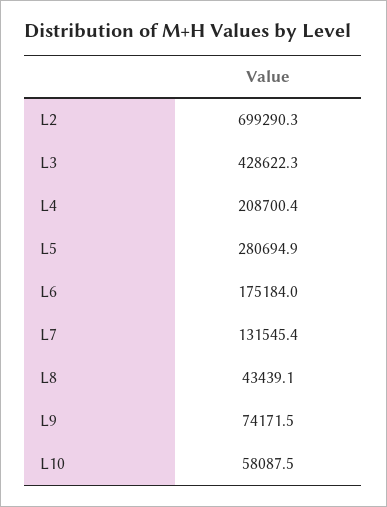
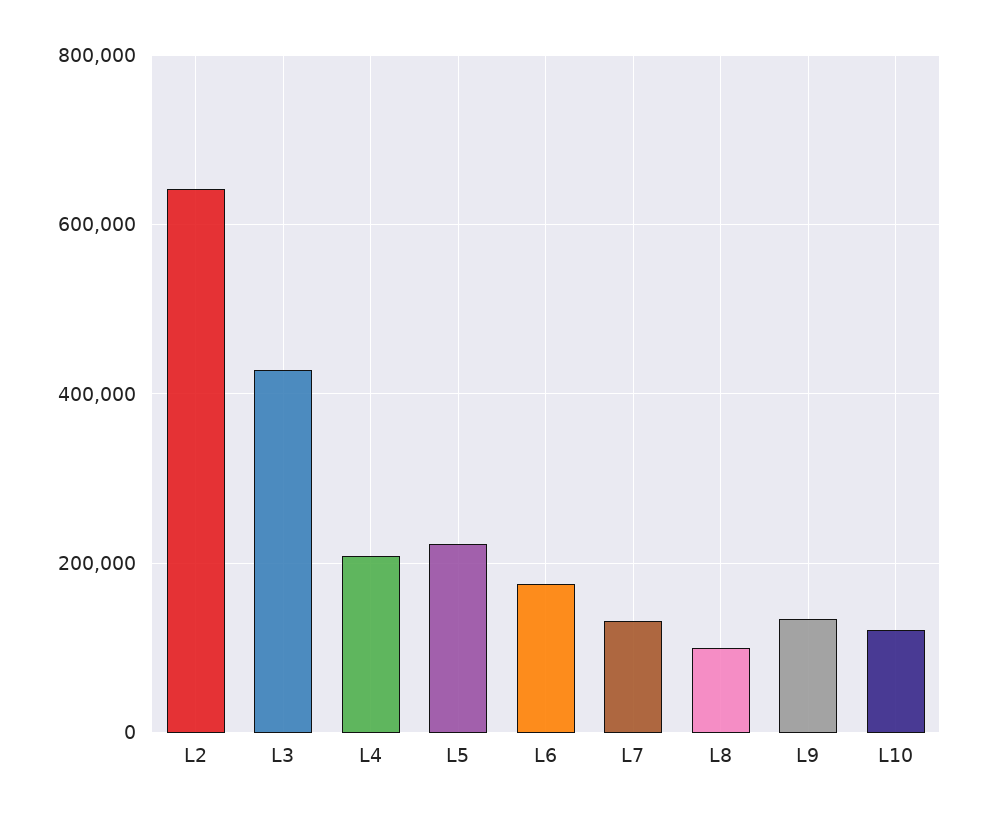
  {
-   "L2": 699290.3,
+   "L2": 640000,
    "L3": 428622.3,
    "L4": 208700.4,
-   "L5": 280694.9,
+   "L5": 220000,
    "L6": 175184,
    "L7": 131545.4,
-   "L8": 43439.1,
+   "L8": 100000,
-   "L9": 74171.5,
+   "L9": 140000,
-   "L10": 58087.5
+   "L10": 120000
  }

